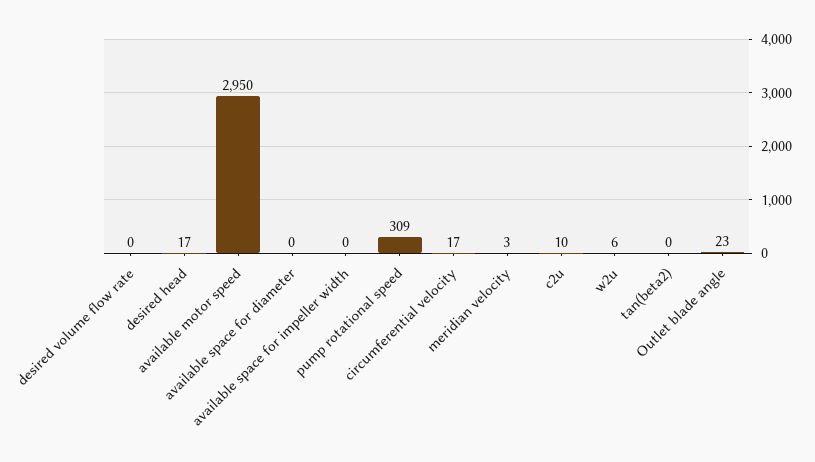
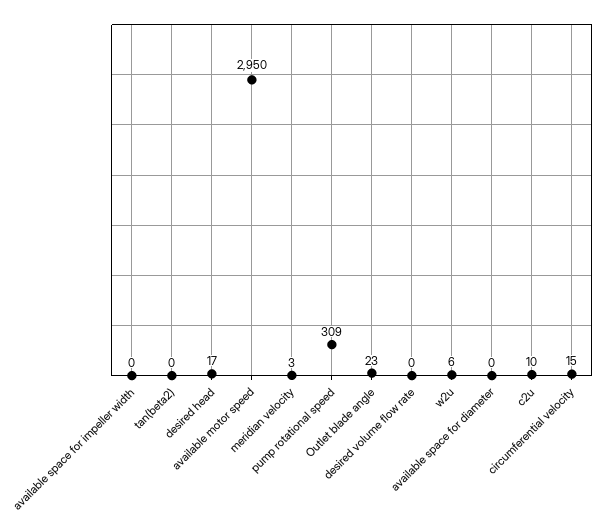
  {
    "desired volume flow rate": 0,
    "desired head": 17,
    "available motor speed": 2950,
    "available space for diameter": 0,
    "available space for impeller width": 0,
    "pump rotational speed": 309,
-   "circumferential velocity": 17,
+   "circumferential velocity": 15,
    "meridian velocity": 3,
    "c2u": 10,
    "w2u": 6,
    "tan(beta2)": 0,
    "Outlet blade angle": 23
  }

